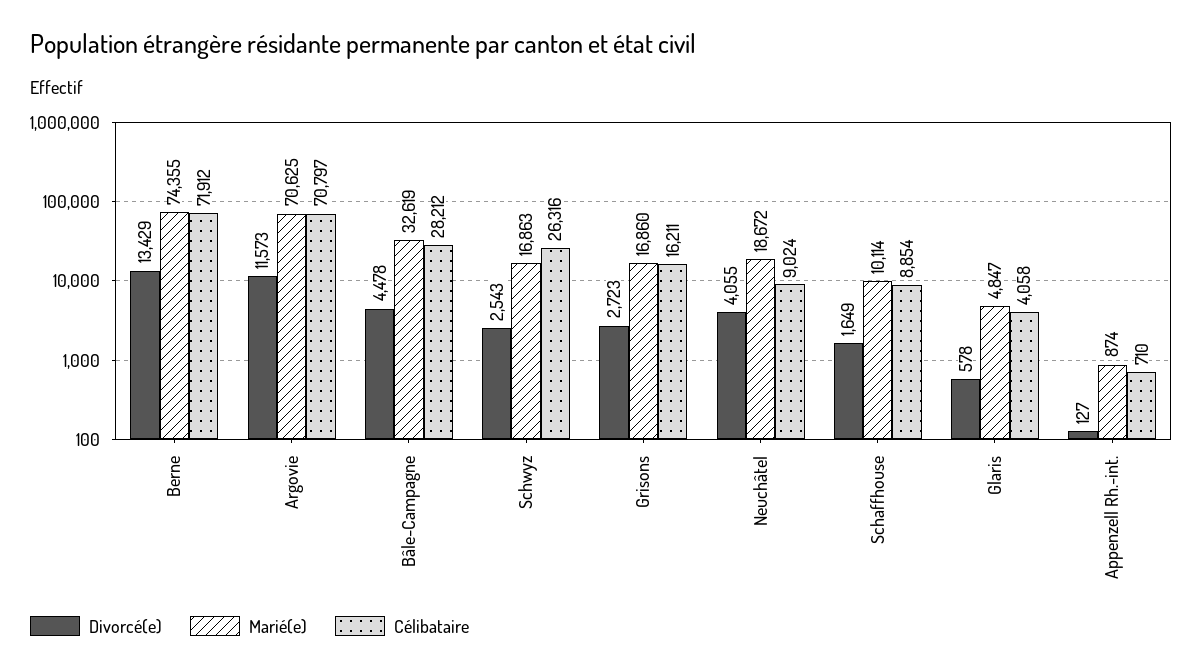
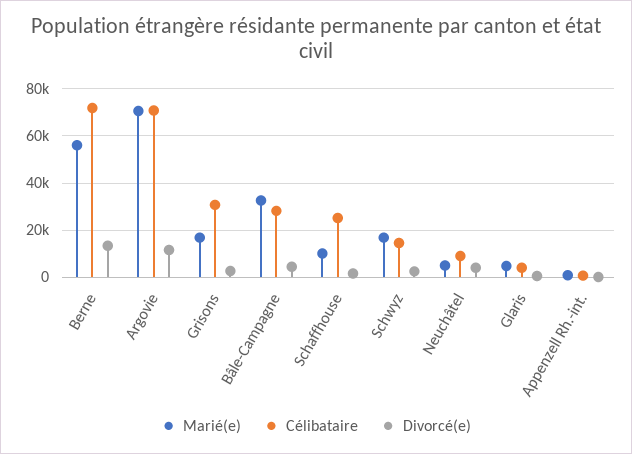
  {
    "Divorcé(e)": {
      "Berne": 13429,
      "Argovie": 11573,
      "Bâle-Campagne": 4478,
      "Schwyz": 2543,
      "Grisons": 2723,
      "Neuchâtel": 4055,
      "Schaffhouse": 1649,
      "Glaris": 578,
      "Appenzell Rh.-int.": 127
    },
    "Marié(e)": {
-     "Berne": 74355,
+     "Berne": 55000,
      "Argovie": 70625,
      "Bâle-Campagne": 32619,
      "Schwyz": 16863,
      "Grisons": 16860,
-     "Neuchâtel": 18672,
+     "Neuchâtel": 5000,
      "Schaffhouse": 10114,
      "Glaris": 4847,
      "Appenzell Rh.-int.": 874
    },
    "Célibataire": {
      "Berne": 71912,
      "Argovie": 70797,
      "Bâle-Campagne": 28212,
-     "Schwyz": 26316,
+     "Schwyz": 15000,
-     "Grisons": 16211,
+     "Grisons": 30000,
      "Neuchâtel": 9024,
-     "Schaffhouse": 8854,
+     "Schaffhouse": 25000,
      "Glaris": 4058,
      "Appenzell Rh.-int.": 710
    }
  }

